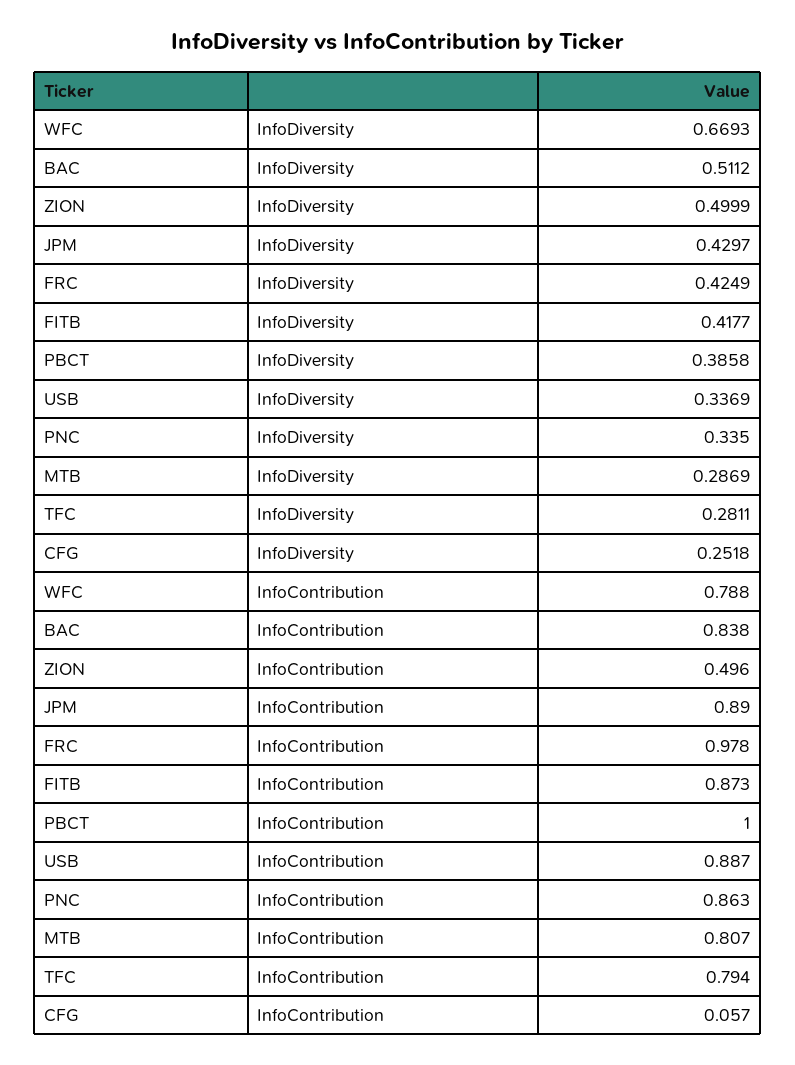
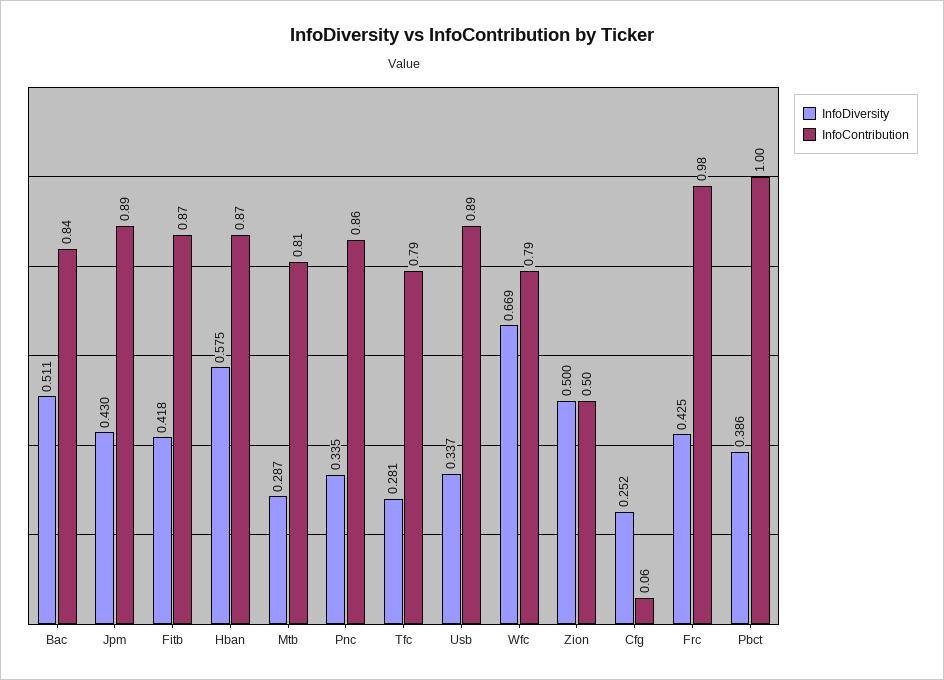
  {
    "InfoDiversity": {
      "WFC": 0.6693,
      "BAC": 0.5112,
      "ZION": 0.4999,
      "JPM": 0.4297,
      "FRC": 0.4249,
      "FITB": 0.4177,
      "PBCT": 0.3858,
      "USB": 0.3369,
      "PNC": 0.335,
      "MTB": 0.2869,
      "TFC": 0.2811,
-     "CFG": 0.2518
+     "CFG": 0.2518,
+     "Hban": 0.575
    },
    "InfoContribution": {
      "WFC": 0.788,
      "BAC": 0.838,
      "ZION": 0.496,
      "JPM": 0.89,
      "FRC": 0.978,
      "FITB": 0.873,
      "PBCT": 1,
      "USB": 0.887,
      "PNC": 0.863,
      "MTB": 0.807,
      "TFC": 0.794,
-     "CFG": 0.057
+     "CFG": 0.057,
+     "Hban": 0.87
    }
  }

